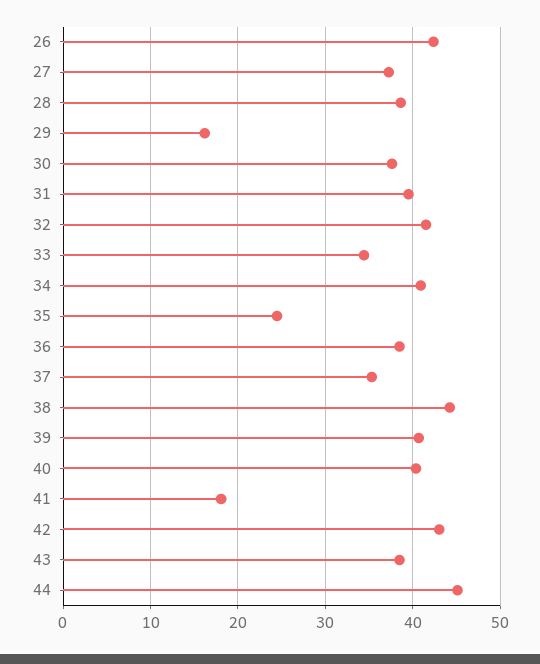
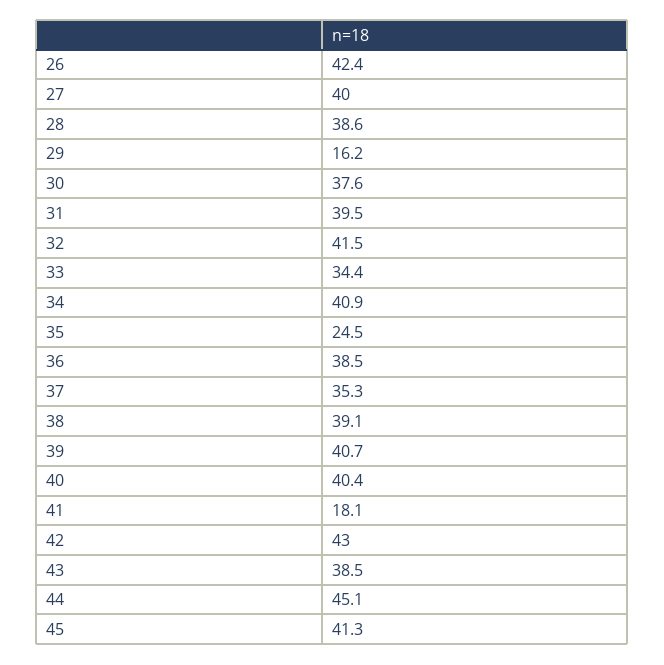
  {
    "26": 42.4,
-   "27": 37,
+   "27": 40,
    "28": 38.6,
    "29": 16.2,
    "30": 37.6,
    "31": 39.5,
    "32": 41.5,
    "33": 34.4,
    "34": 40.9,
    "35": 24.5,
    "36": 38.5,
    "37": 35.3,
-   "38": 44,
+   "38": 39.1,
    "39": 40.7,
    "40": 40.4,
    "41": 18.1,
    "42": 43,
    "43": 38.5,
-   "44": 45.1
+   "44": 45.1,
+   "45": 41.3
  }

